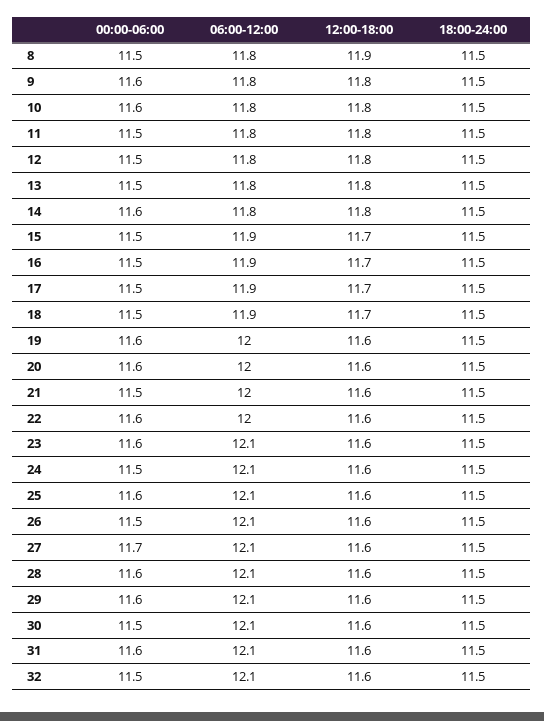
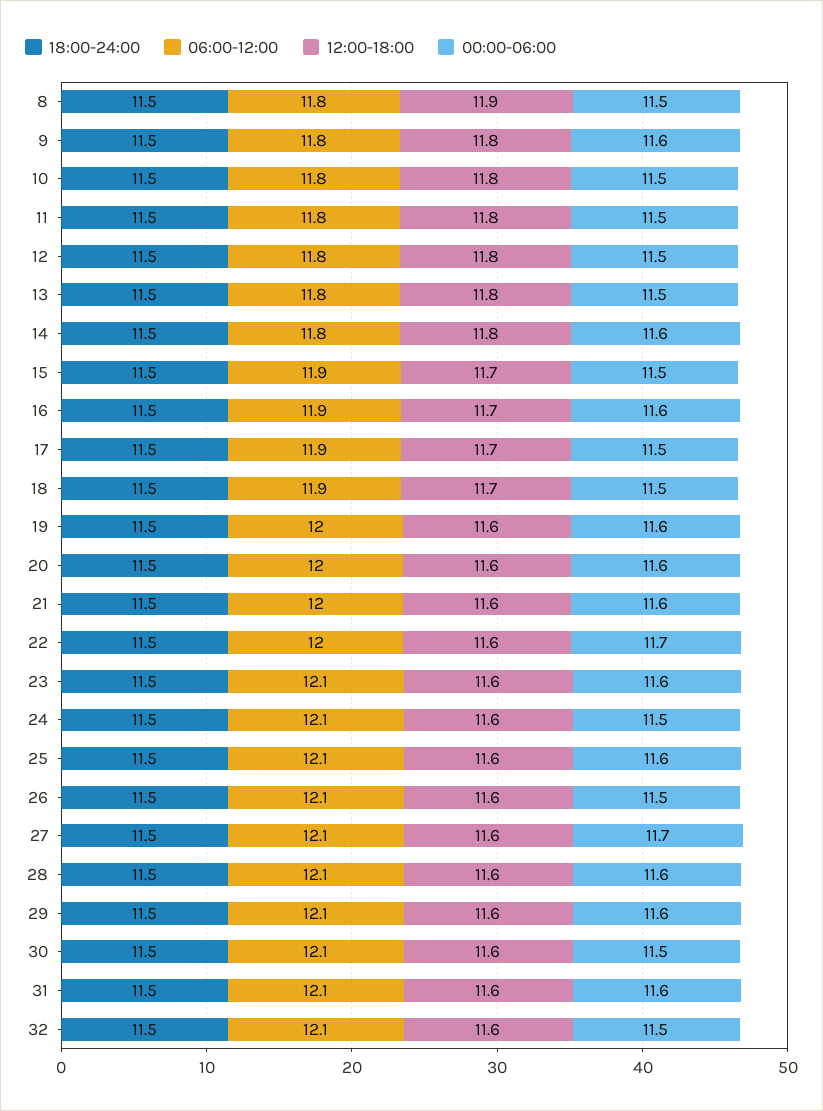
  {
    "00:00-06:00": {
      "8": 11.5,
      "9": 11.6,
-     "10": 11.6,
+     "10": 11.5,
      "11": 11.5,
      "12": 11.5,
      "13": 11.5,
      "14": 11.6,
      "15": 11.5,
-     "16": 11.5,
+     "16": 11.6,
      "17": 11.5,
      "18": 11.5,
      "19": 11.6,
      "20": 11.6,
-     "21": 11.5,
+     "21": 11.6,
-     "22": 11.6,
+     "22": 11.7,
      "23": 11.6,
      "24": 11.5,
      "25": 11.6,
      "26": 11.5,
      "27": 11.7,
      "28": 11.6,
      "29": 11.6,
      "30": 11.5,
      "31": 11.6,
      "32": 11.5
    },
    "06:00-12:00": {
      "8": 11.8,
      "9": 11.8,
      "10": 11.8,
      "11": 11.8,
      "12": 11.8,
      "13": 11.8,
      "14": 11.8,
      "15": 11.9,
      "16": 11.9,
      "17": 11.9,
      "18": 11.9,
      "19": 12,
      "20": 12,
      "21": 12,
      "22": 12,
      "23": 12.1,
      "24": 12.1,
      "25": 12.1,
      "26": 12.1,
      "27": 12.1,
      "28": 12.1,
      "29": 12.1,
      "30": 12.1,
      "31": 12.1,
      "32": 12.1
    },
    "12:00-18:00": {
      "8": 11.9,
      "9": 11.8,
      "10": 11.8,
      "11": 11.8,
      "12": 11.8,
      "13": 11.8,
      "14": 11.8,
      "15": 11.7,
      "16": 11.7,
      "17": 11.7,
      "18": 11.7,
      "19": 11.6,
      "20": 11.6,
      "21": 11.6,
      "22": 11.6,
      "23": 11.6,
      "24": 11.6,
      "25": 11.6,
      "26": 11.6,
      "27": 11.6,
      "28": 11.6,
      "29": 11.6,
      "30": 11.6,
      "31": 11.6,
      "32": 11.6
    },
    "18:00-24:00": {
      "8": 11.5,
      "9": 11.5,
      "10": 11.5,
      "11": 11.5,
      "12": 11.5,
      "13": 11.5,
      "14": 11.5,
      "15": 11.5,
      "16": 11.5,
      "17": 11.5,
      "18": 11.5,
      "19": 11.5,
      "20": 11.5,
      "21": 11.5,
      "22": 11.5,
      "23": 11.5,
      "24": 11.5,
      "25": 11.5,
      "26": 11.5,
      "27": 11.5,
      "28": 11.5,
      "29": 11.5,
      "30": 11.5,
      "31": 11.5,
      "32": 11.5
    }
  }

